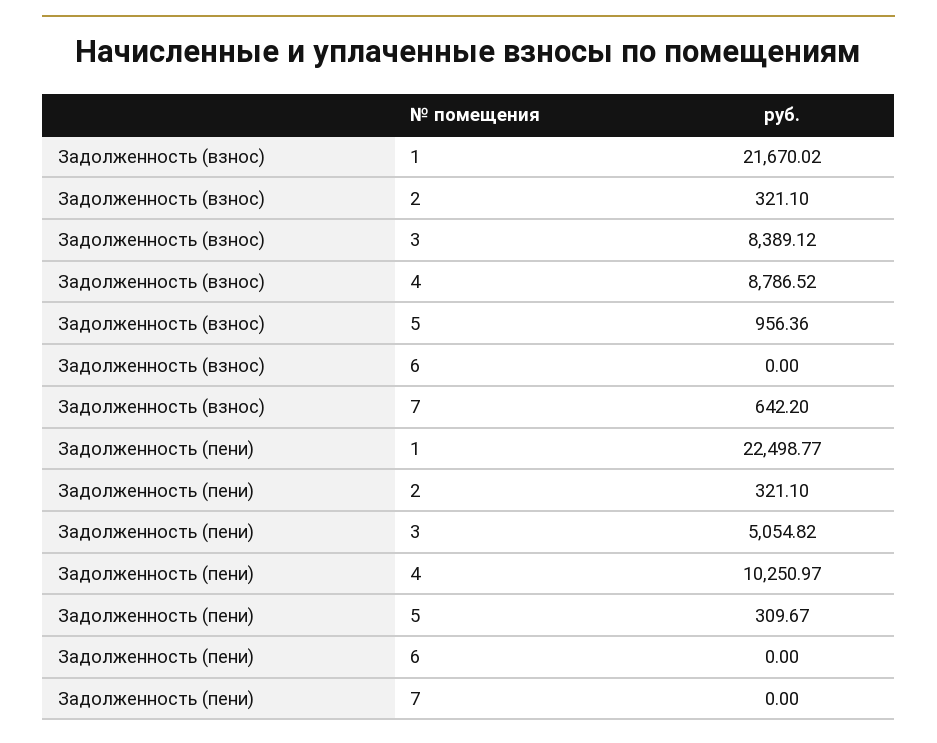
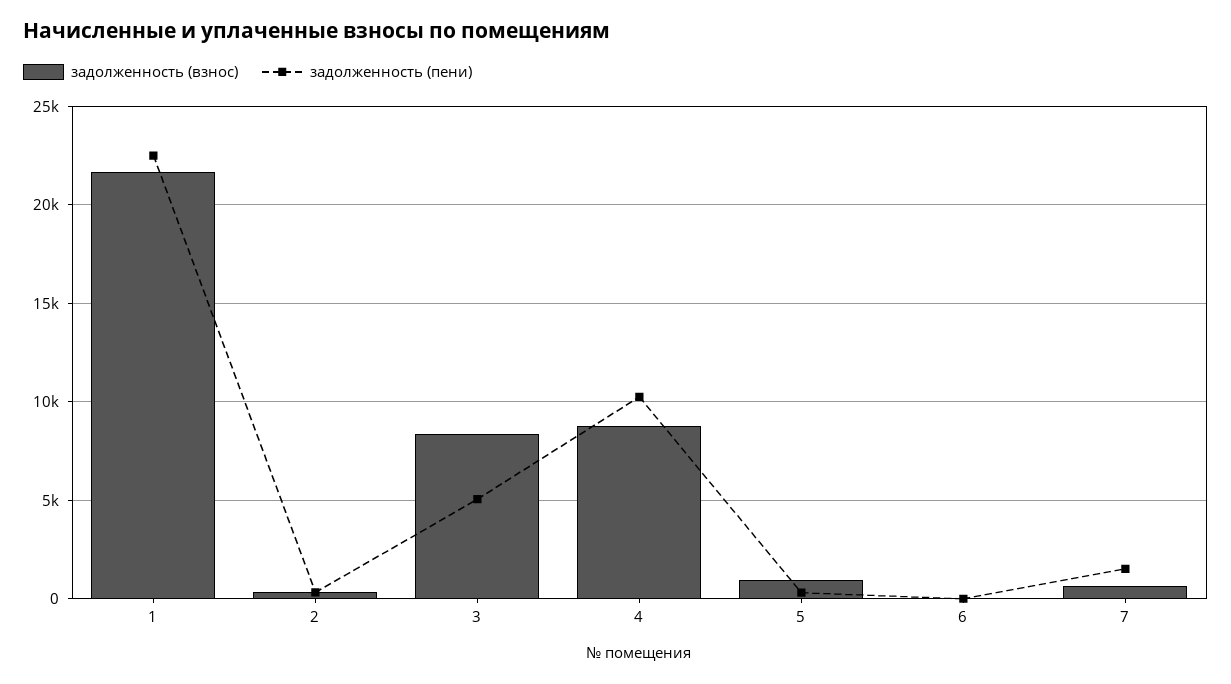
  {
    "Задолженность (взнос)": {
      "1": 21670.02,
      "2": 321.1,
      "3": 8389.12,
      "4": 8786.52,
      "5": 956.36,
      "6": 0,
      "7": 642.2
    },
    "Задолженность (пени)": {
      "1": 22498.77,
      "2": 321.1,
      "3": 5054.82,
      "4": 10250.97,
      "5": 309.67,
      "6": 0,
-     "7": 0
+     "7": 1500
    }
  }

